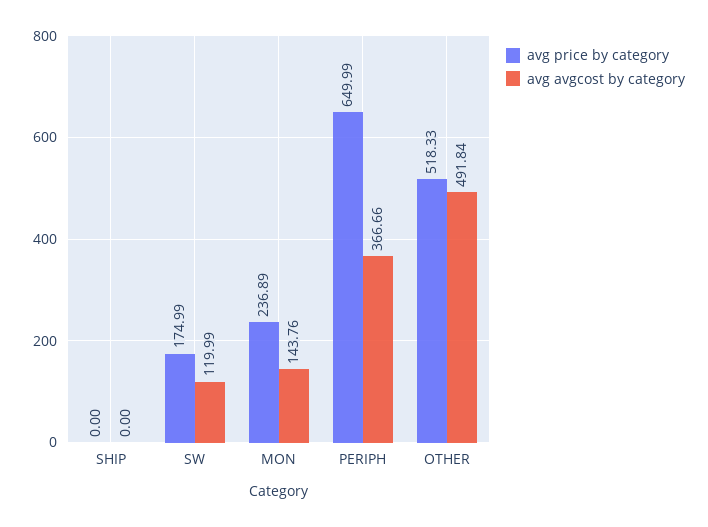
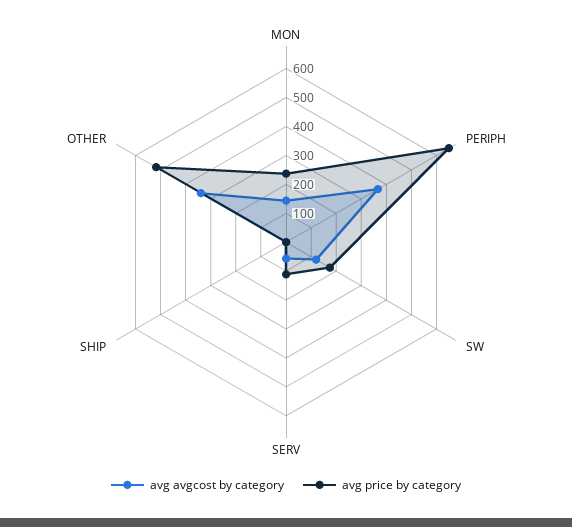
  {
    "avg price by category": {
      "SHIP": 0,
      "SW": 174.99,
      "MON": 236.89,
      "PERIPH": 649.99,
-     "OTHER": 518.33
+     "OTHER": 518.33,
+     "SERV": 100
    },
    "avg avgcost by category": {
      "SHIP": 0,
      "SW": 119.99,
      "MON": 143.76,
      "PERIPH": 366.66,
-     "OTHER": 491.84
+     "OTHER": 350,
+     "SERV": 50
    }
  }

